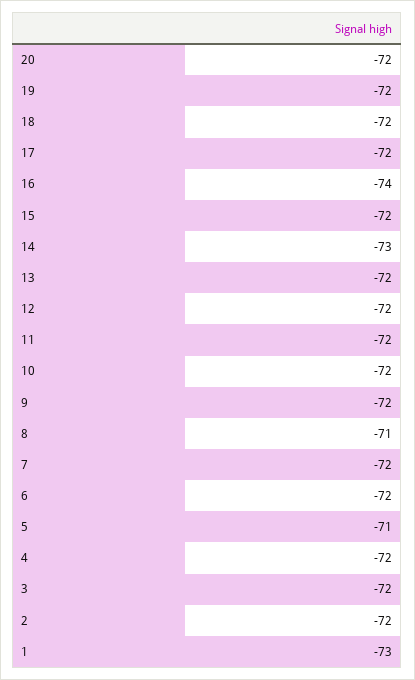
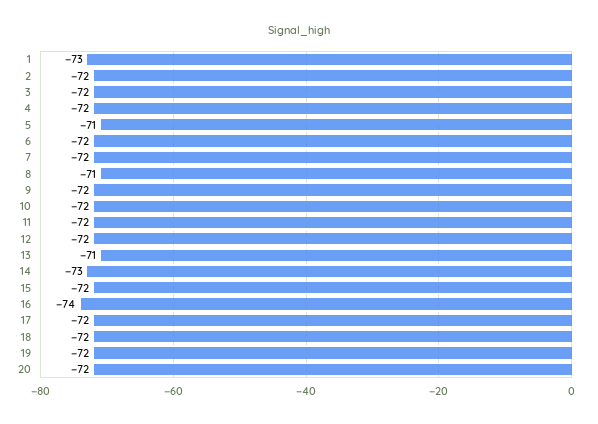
  {
    "20": -72,
    "19": -72,
    "18": -72,
    "17": -72,
    "16": -74,
    "15": -72,
    "14": -73,
-   "13": -72,
+   "13": -71,
    "12": -72,
    "11": -72,
    "10": -72,
    "9": -72,
    "8": -71,
    "7": -72,
    "6": -72,
    "5": -71,
    "4": -72,
    "3": -72,
    "2": -72,
    "1": -73
  }

